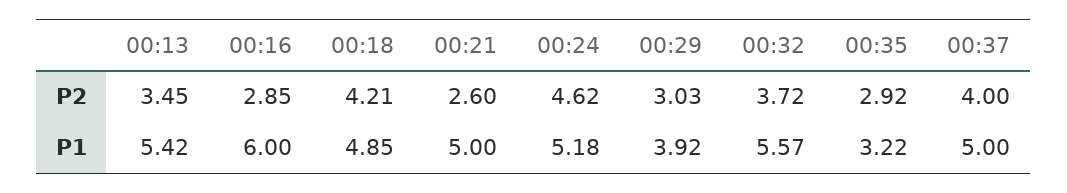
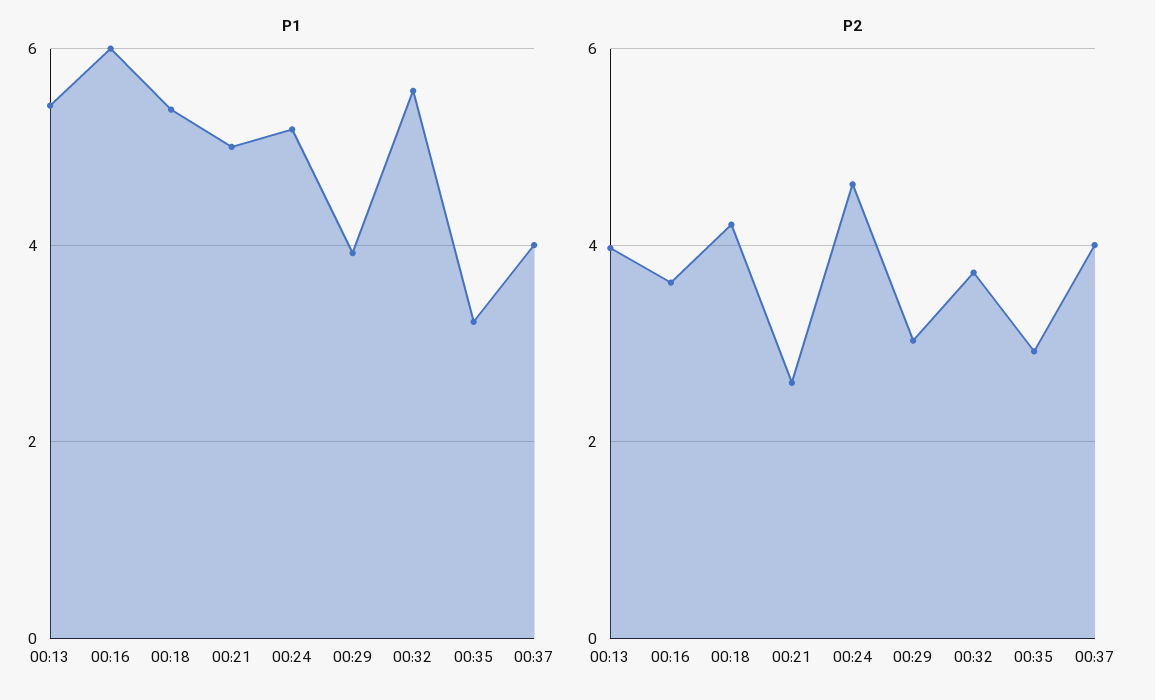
  {
    "P2": {
-     "00:13": 3.45,
+     "00:13": 4,
-     "00:16": 2.85,
+     "00:16": 3.6,
      "00:18": 4.21,
      "00:21": 2.6,
      "00:24": 4.62,
      "00:29": 3.03,
      "00:32": 3.72,
      "00:35": 2.92,
      "00:37": 4
    },
    "P1": {
      "00:13": 5.42,
      "00:16": 6,
-     "00:18": 4.85,
+     "00:18": 5.4,
      "00:21": 5,
      "00:24": 5.18,
      "00:29": 3.92,
      "00:32": 5.57,
      "00:35": 3.22,
-     "00:37": 5
+     "00:37": 4
    }
  }

